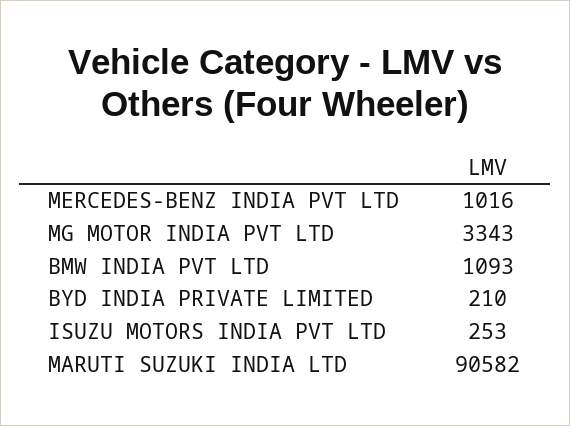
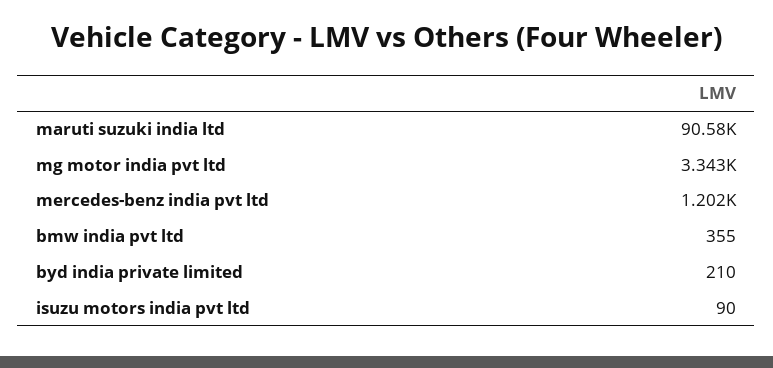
  {
-   "MERCEDES-BENZ INDIA PVT LTD": 1016,
+   "MERCEDES-BENZ INDIA PVT LTD": 1202,
    "MG MOTOR INDIA PVT LTD": 3343,
-   "BMW INDIA PVT LTD": 1093,
+   "BMW INDIA PVT LTD": 355,
    "BYD INDIA PRIVATE LIMITED": 210,
-   "ISUZU MOTORS INDIA PVT LTD": 253,
+   "ISUZU MOTORS INDIA PVT LTD": 90,
    "MARUTI SUZUKI INDIA LTD": 90582
  }

